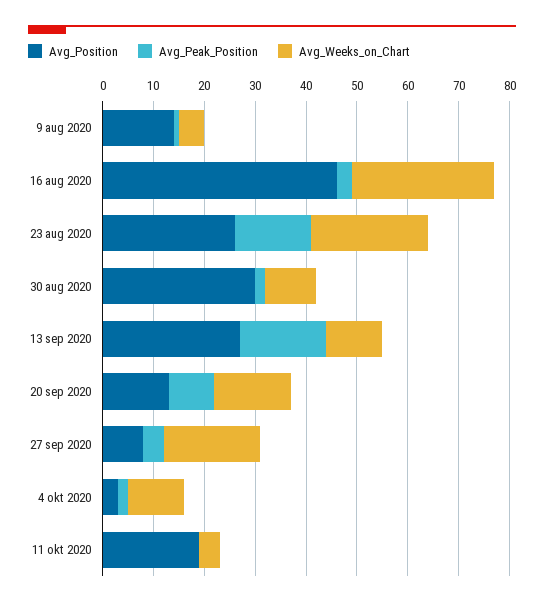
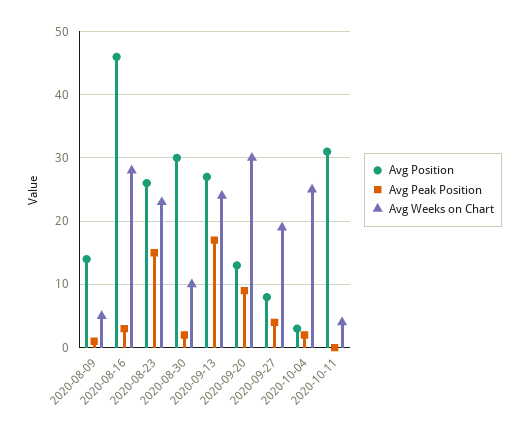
  {
    "Avg_Position": {
      "9 aug 2020": 14,
      "16 aug 2020": 46,
      "23 aug 2020": 26,
      "30 aug 2020": 30,
      "13 sep 2020": 27,
      "20 sep 2020": 13,
      "27 sep 2020": 8,
      "4 okt 2020": 3,
-     "11 okt 2020": 20
+     "11 okt 2020": 31
    },
    "Avg_Peak_Position": {
      "9 aug 2020": 1,
      "16 aug 2020": 3,
      "23 aug 2020": 15,
      "30 aug 2020": 2,
      "13 sep 2020": 17,
      "20 sep 2020": 9,
      "27 sep 2020": 4,
      "4 okt 2020": 2,
      "11 okt 2020": 0
    },
    "Avg_Weeks_on_Chart": {
      "9 aug 2020": 5,
      "16 aug 2020": 28,
      "23 aug 2020": 23,
      "30 aug 2020": 10,
-     "13 sep 2020": 10,
+     "13 sep 2020": 24,
-     "20 sep 2020": 15,
+     "20 sep 2020": 30,
      "27 sep 2020": 19,
-     "4 okt 2020": 10,
+     "4 okt 2020": 25,
      "11 okt 2020": 4
    }
  }

